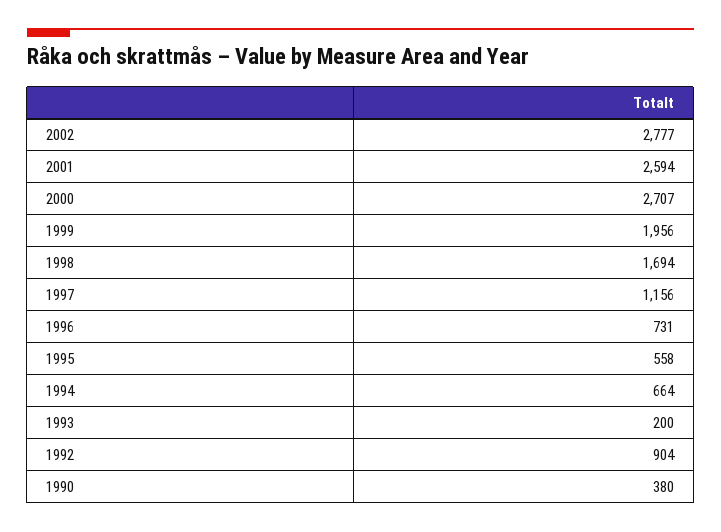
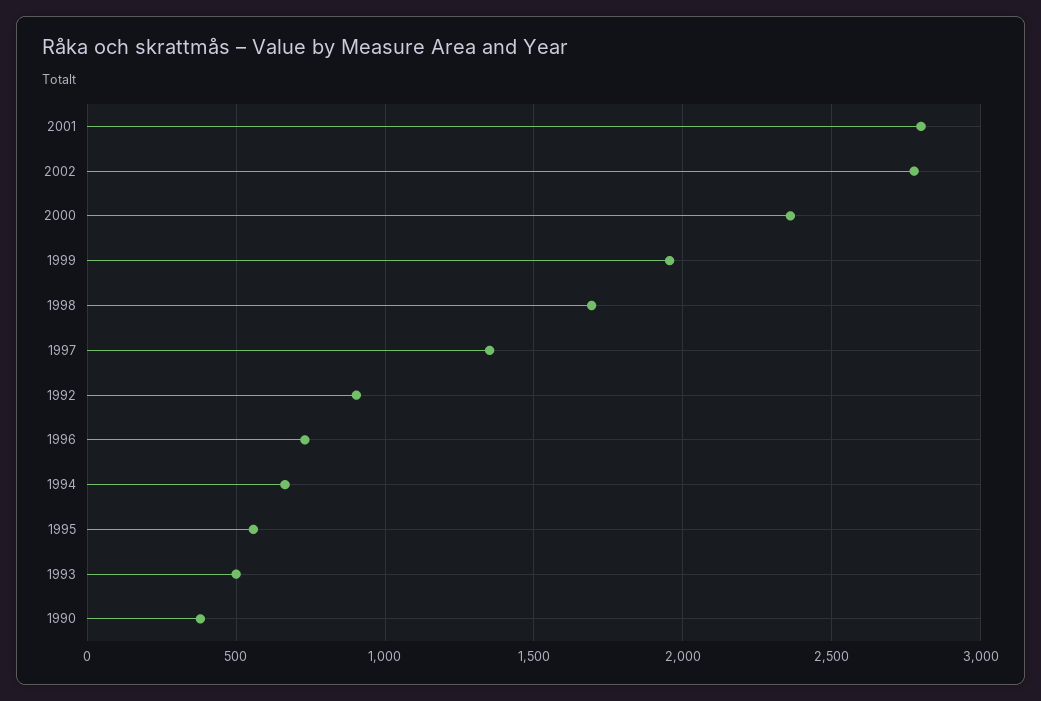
  {
    "2002": 2777,
-   "2001": 2594,
+   "2001": 2800,
-   "2000": 2707,
+   "2000": 2350,
    "1999": 1956,
    "1998": 1694,
-   "1997": 1156,
+   "1997": 1350,
    "1996": 731,
    "1995": 558,
    "1994": 664,
-   "1993": 200,
+   "1993": 500,
    "1992": 904,
    "1990": 380
  }

